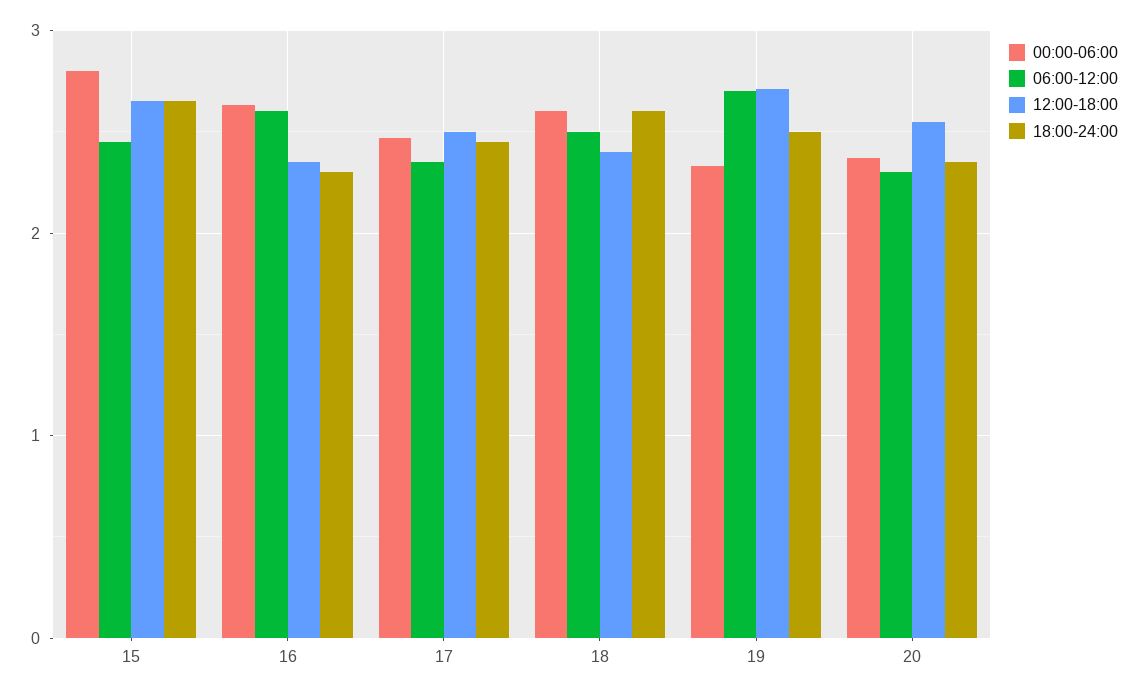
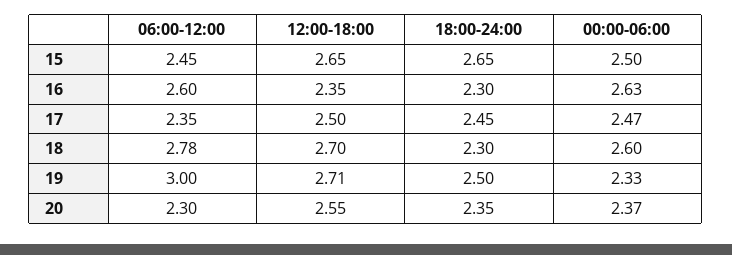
  {
    "00:00-06:00": {
-     "15": 2.8,
+     "15": 2.5,
      "16": 2.63,
      "17": 2.47,
      "18": 2.6,
      "19": 2.33,
      "20": 2.37
    },
    "06:00-12:00": {
      "15": 2.45,
      "16": 2.6,
      "17": 2.35,
-     "18": 2.5,
+     "18": 2.78,
-     "19": 2.7,
+     "19": 3,
      "20": 2.3
    },
    "12:00-18:00": {
      "15": 2.65,
      "16": 2.35,
      "17": 2.5,
-     "18": 2.4,
+     "18": 2.7,
      "19": 2.71,
      "20": 2.55
    },
    "18:00-24:00": {
      "15": 2.65,
      "16": 2.3,
      "17": 2.45,
-     "18": 2.6,
+     "18": 2.3,
      "19": 2.5,
      "20": 2.35
    }
  }

